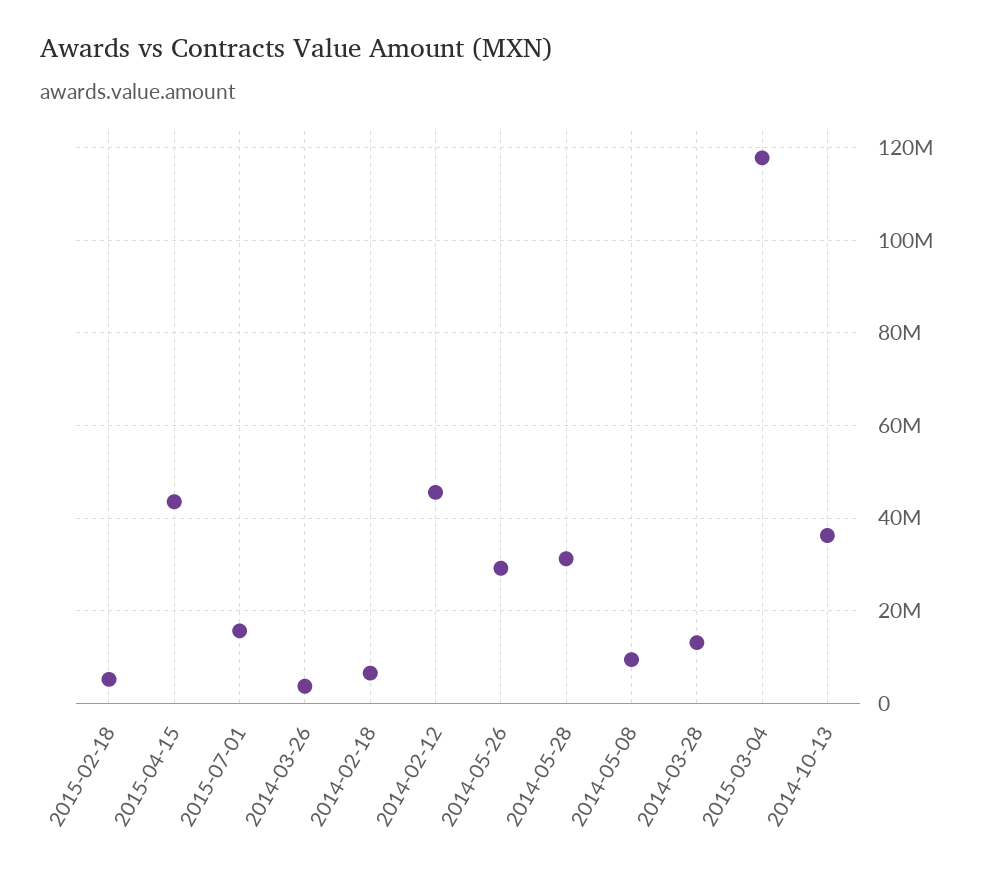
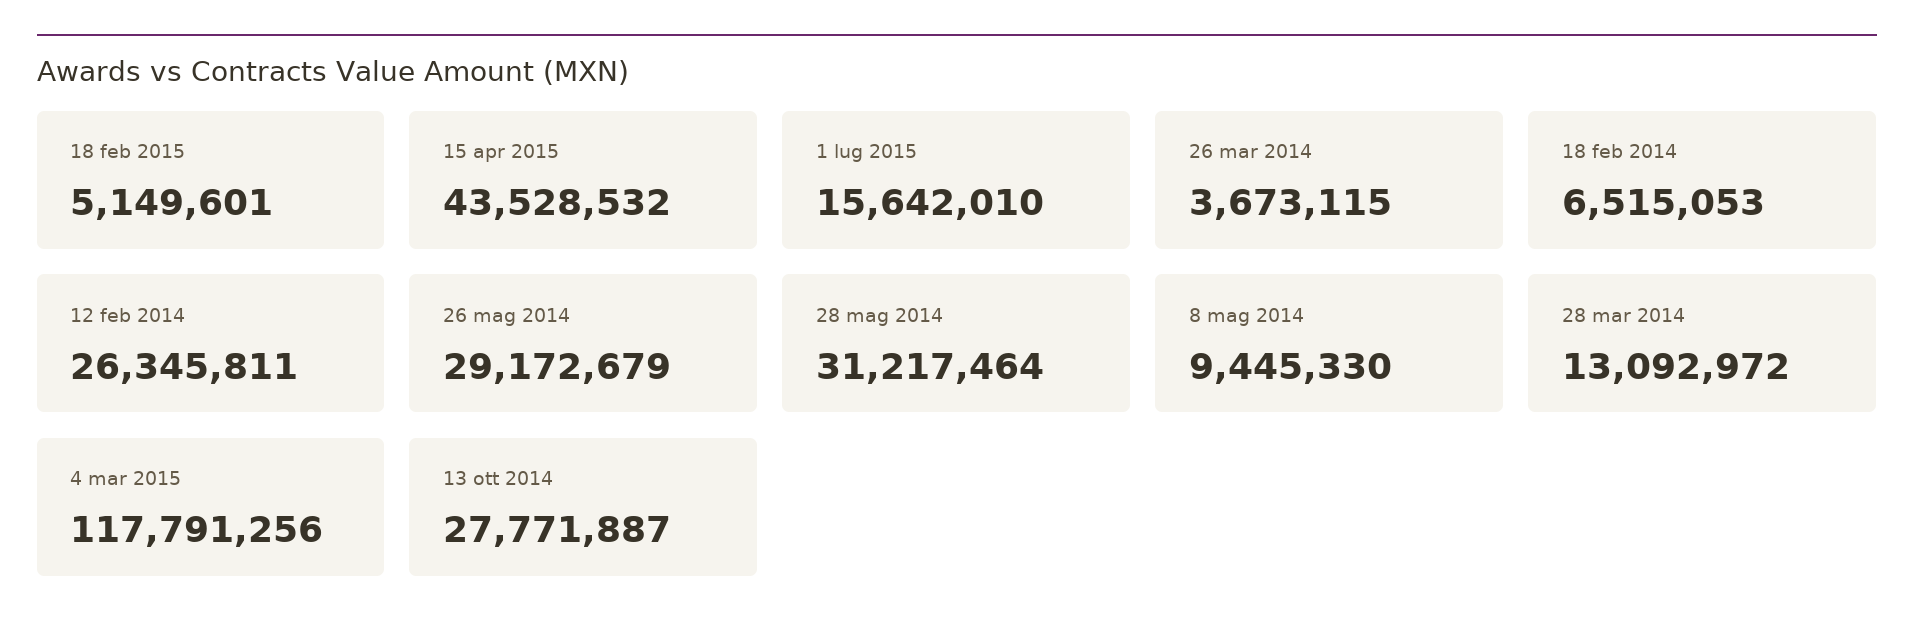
  {
    "2015-02-18": 5149601,
    "2015-04-15": 43528532,
    "2015-07-01": 15642010,
    "2014-03-26": 3673115,
    "2014-02-18": 6515053,
-   "2014-02-12": 46000000,
+   "2014-02-12": 26345811,
    "2014-05-26": 29172679,
    "2014-05-28": 31217464,
    "2014-05-08": 9445330,
    "2014-03-28": 13092972,
    "2015-03-04": 117791256,
-   "2014-10-13": 36000000
+   "2014-10-13": 27771887
  }

